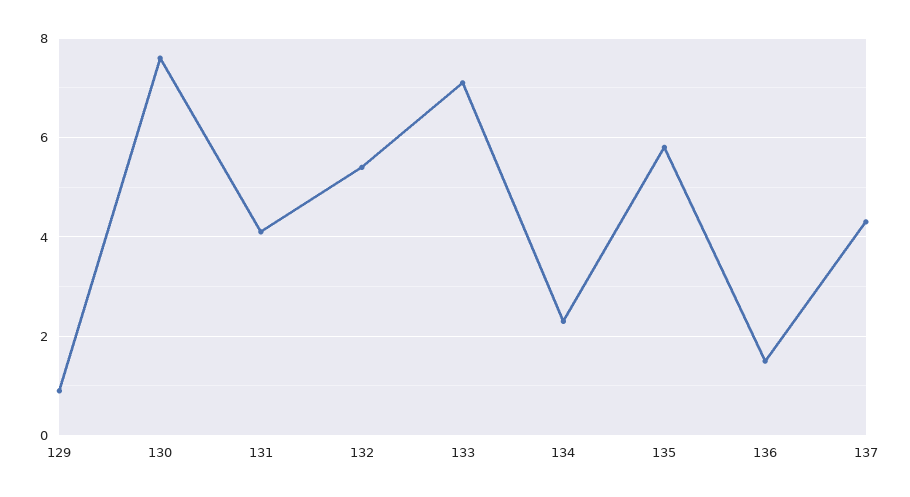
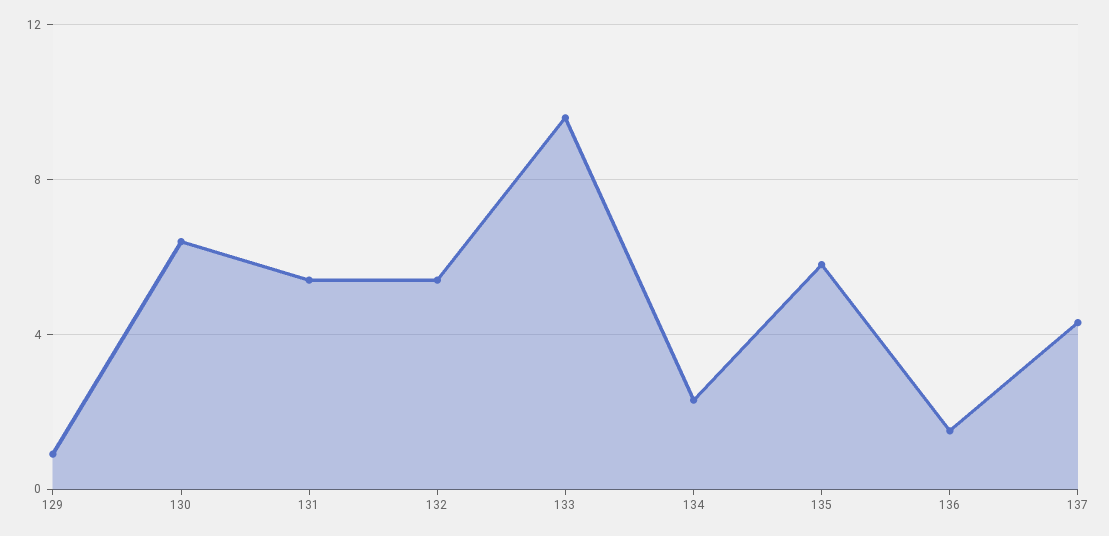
  {
    "129": 1,
-   "130": 7.5,
+   "130": 6.5,
-   "131": 4,
+   "131": 5.5,
    "132": 5.5,
-   "133": 7,
+   "133": 9.5,
    "134": 2.5,
    "135": 6,
    "136": 1.5,
    "137": 4.5
  }

